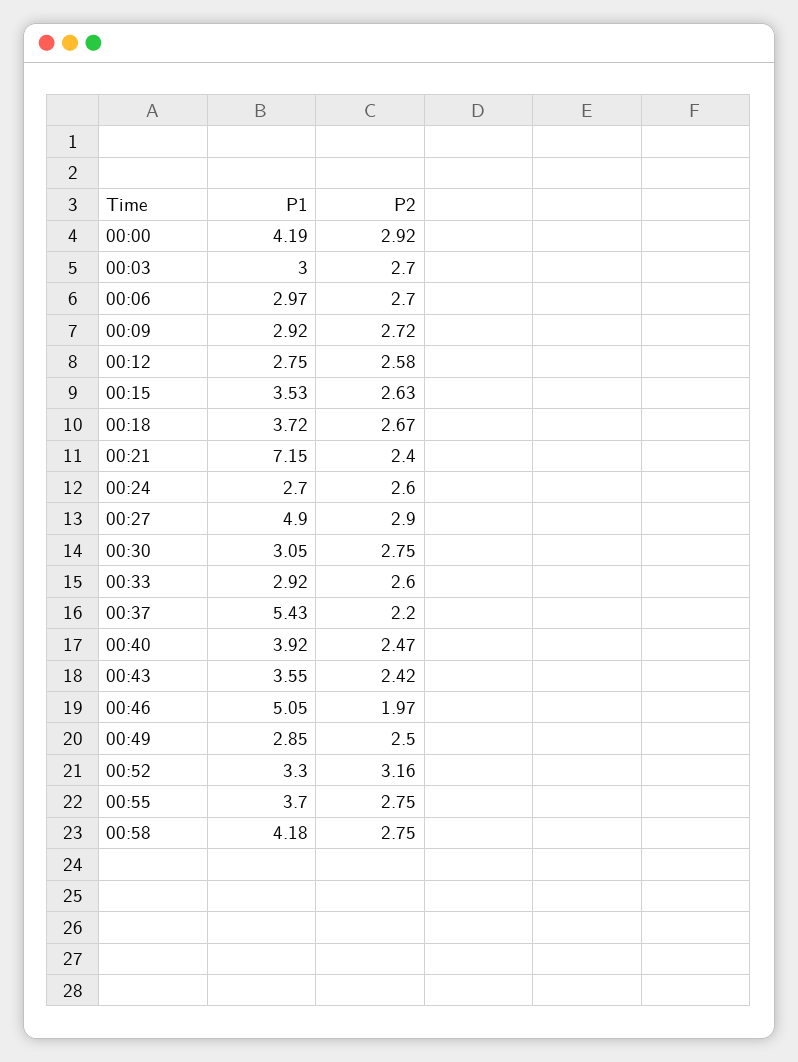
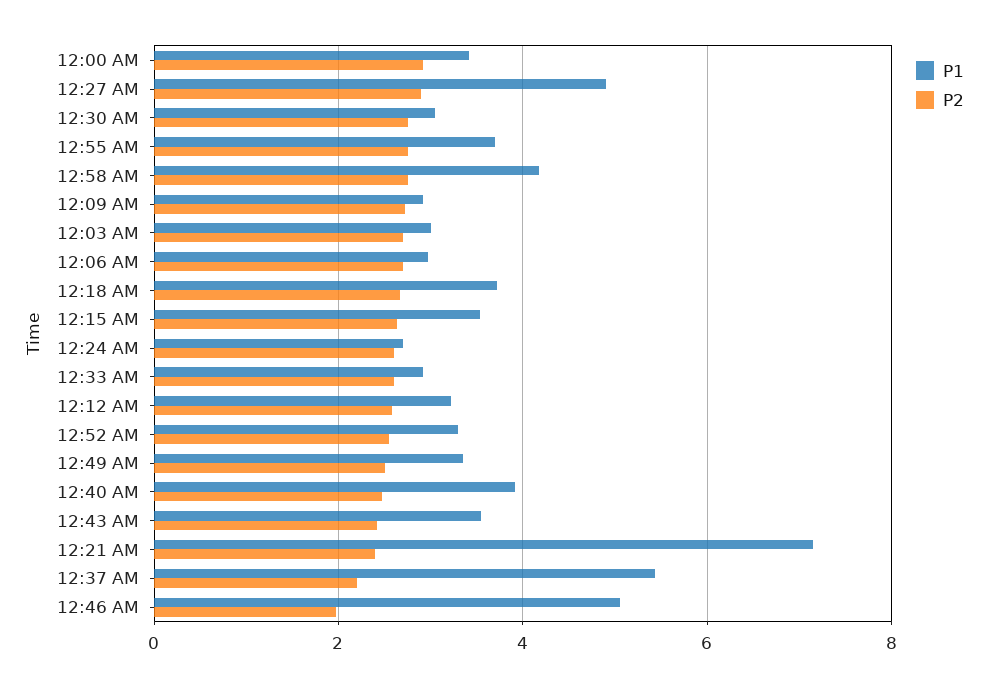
  {
    "P1": {
-     "00:00": 4.19,
+     "00:00": 3.4,
      "00:03": 3,
      "00:06": 2.97,
      "00:09": 2.92,
-     "00:12": 2.75,
+     "00:12": 3.2,
      "00:15": 3.53,
      "00:18": 3.72,
      "00:21": 7.15,
      "00:24": 2.7,
      "00:27": 4.9,
      "00:30": 3.05,
      "00:33": 2.92,
      "00:37": 5.43,
      "00:40": 3.92,
      "00:43": 3.55,
      "00:46": 5.05,
-     "00:49": 2.85,
+     "00:49": 3.4,
      "00:52": 3.3,
      "00:55": 3.7,
      "00:58": 4.18
    },
    "P2": {
      "00:00": 2.92,
      "00:03": 2.7,
      "00:06": 2.7,
      "00:09": 2.72,
      "00:12": 2.58,
      "00:15": 2.63,
      "00:18": 2.67,
      "00:21": 2.4,
      "00:24": 2.6,
      "00:27": 2.9,
      "00:30": 2.75,
      "00:33": 2.6,
      "00:37": 2.2,
      "00:40": 2.47,
      "00:43": 2.42,
      "00:46": 1.97,
      "00:49": 2.5,
-     "00:52": 3.16,
+     "00:52": 2.6,
      "00:55": 2.75,
      "00:58": 2.75
    }
  }

